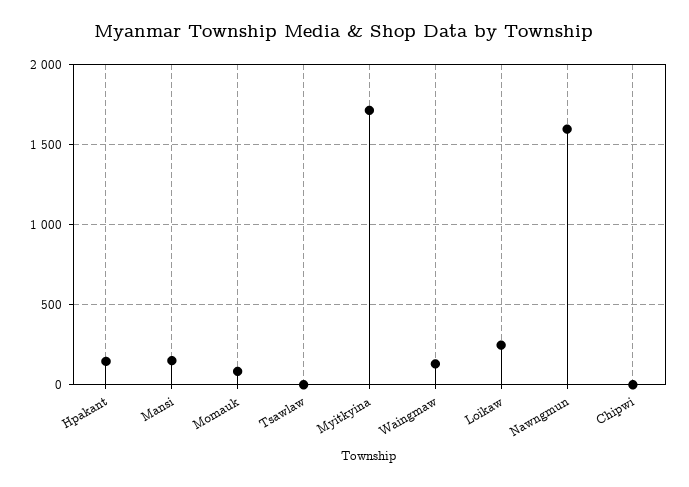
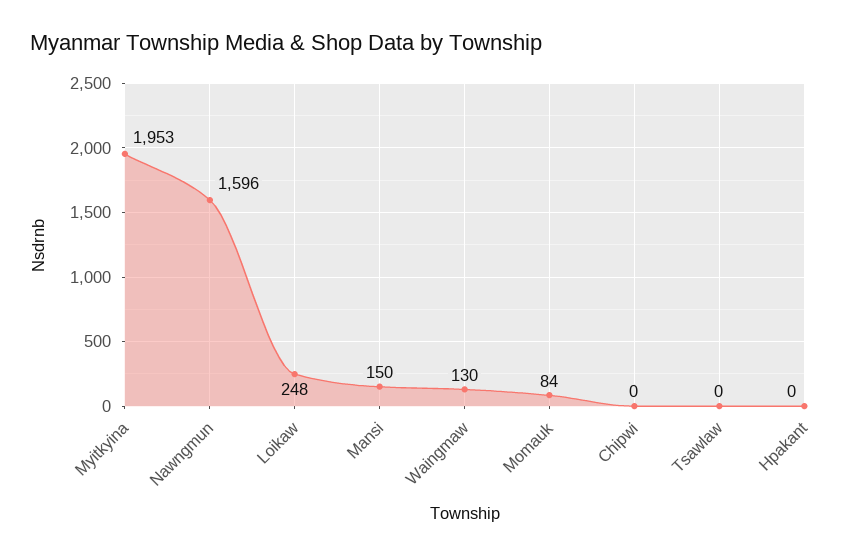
  {
-   "Hpakant": 150,
+   "Hpakant": 0,
    "Mansi": 150,
    "Momauk": 84,
    "Tsawlaw": 0,
-   "Myitkyina": 1700,
+   "Myitkyina": 1953,
    "Waingmaw": 130,
    "Loikaw": 248,
    "Nawngmun": 1596,
    "Chipwi": 0
  }

